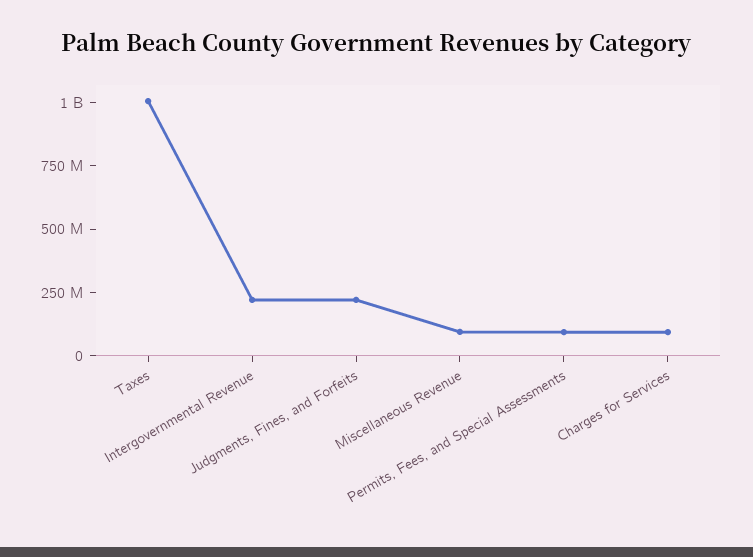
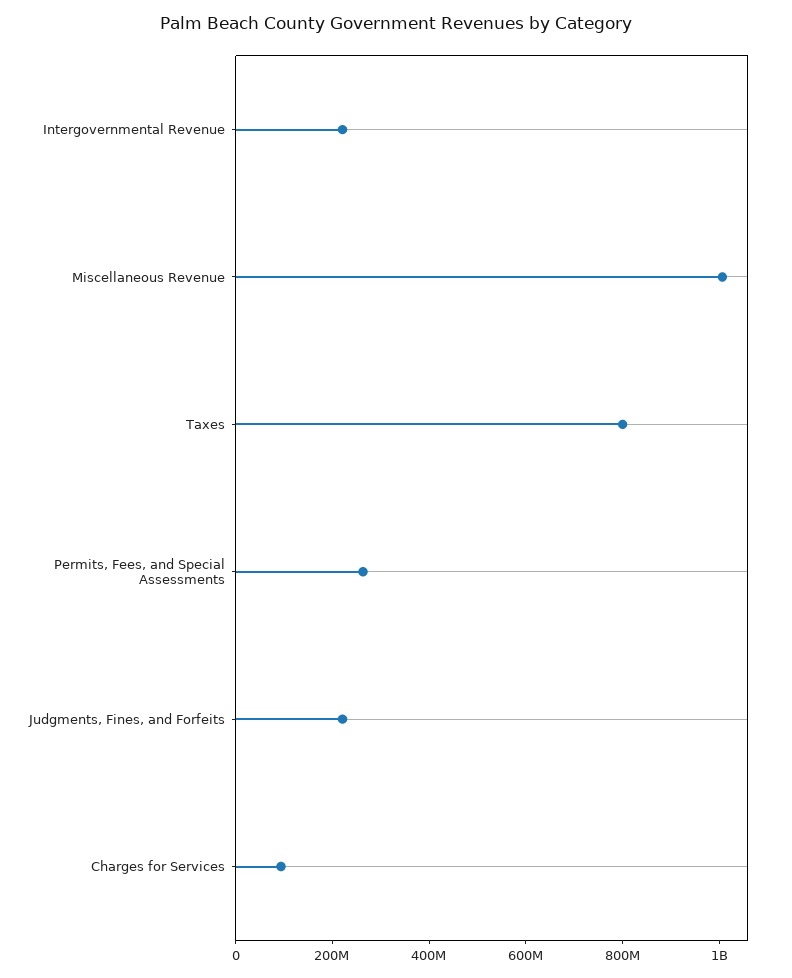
  {
-   "Taxes": 1000000000,
+   "Taxes": 800000000,
    "Intergovernmental Revenue": 200000000,
    "Judgments, Fines, and Forfeits": 200000000,
-   "Miscellaneous Revenue": 100000000,
+   "Miscellaneous Revenue": 1000000000,
-   "Permits, Fees, and Special Assessments": 100000000,
+   "Permits, Fees, and Special Assessments": 250000000,
    "Charges for Services": 100000000
  }

